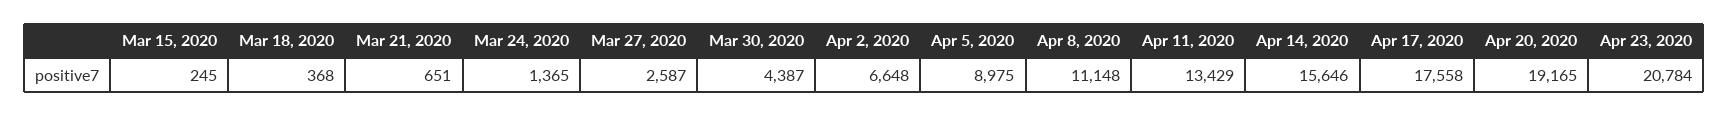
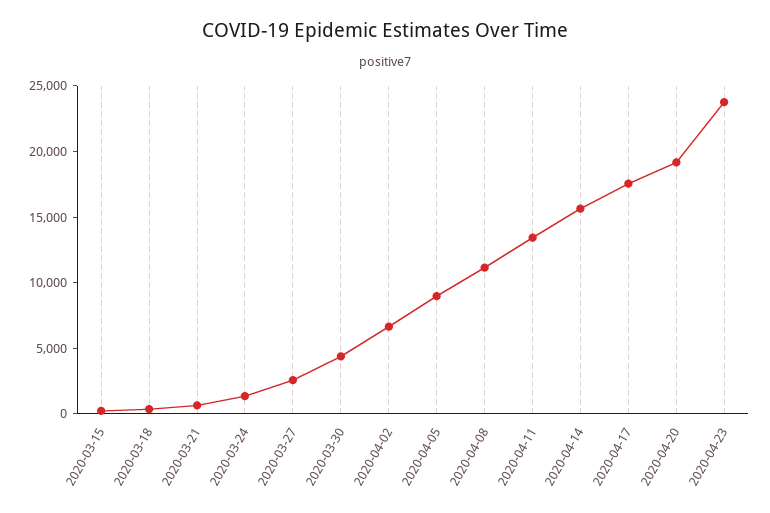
  {
    "Mar 15, 2020": 245,
    "Mar 18, 2020": 368,
    "Mar 21, 2020": 651,
    "Mar 24, 2020": 1365,
    "Mar 27, 2020": 2587,
    "Mar 30, 2020": 4387,
    "Apr 2, 2020": 6648,
    "Apr 5, 2020": 8975,
    "Apr 8, 2020": 11148,
    "Apr 11, 2020": 13429,
    "Apr 14, 2020": 15646,
    "Apr 17, 2020": 17558,
    "Apr 20, 2020": 19165,
-   "Apr 23, 2020": 20784
+   "Apr 23, 2020": 24000
  }

